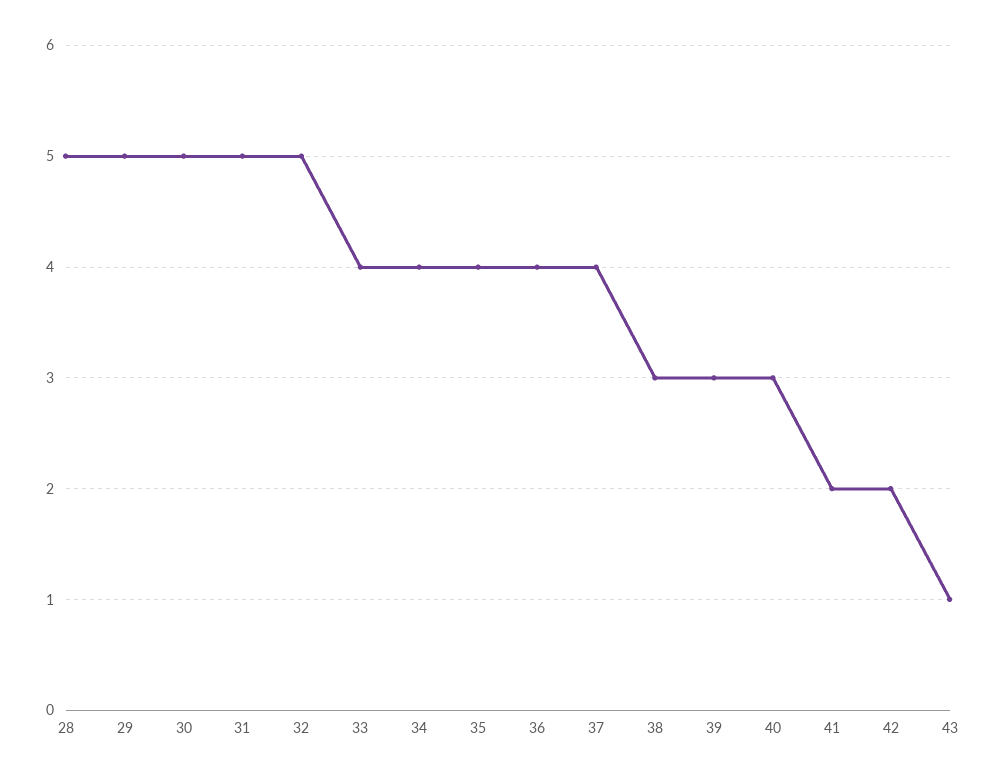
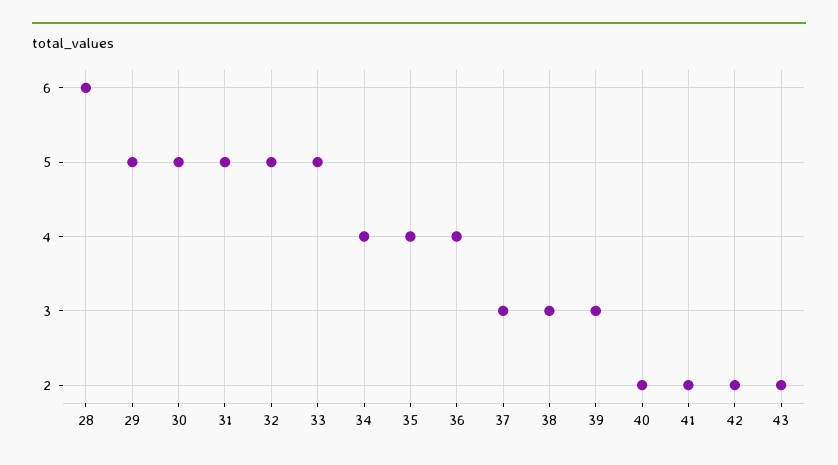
  {
-   "28": 5,
+   "28": 6,
    "29": 5,
    "30": 5,
    "31": 5,
    "32": 5,
-   "33": 4,
+   "33": 5,
    "34": 4,
    "35": 4,
    "36": 4,
-   "37": 4,
+   "37": 3,
    "38": 3,
    "39": 3,
-   "40": 3,
+   "40": 2,
    "41": 2,
    "42": 2,
-   "43": 1
+   "43": 2
  }

